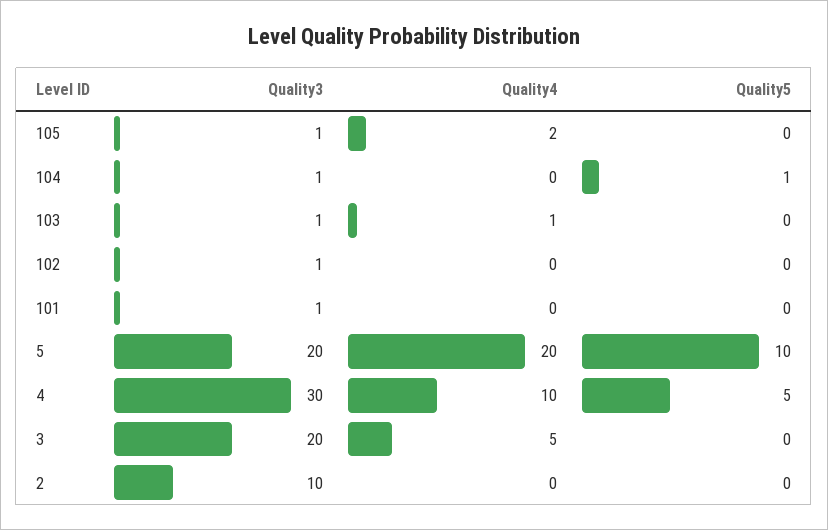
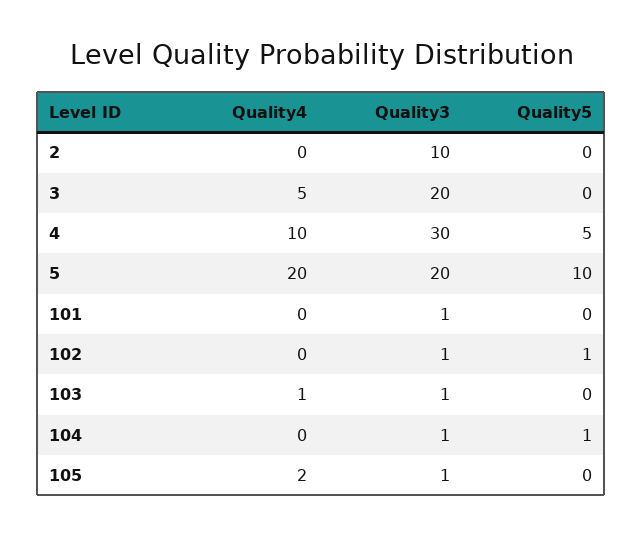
  {
    "Quality3": {
      "105": 1,
      "104": 1,
      "103": 1,
      "102": 1,
      "101": 1,
      "5": 20,
      "4": 30,
      "3": 20,
      "2": 10
    },
    "Quality4": {
      "105": 2,
      "104": 0,
      "103": 1,
      "102": 0,
      "101": 0,
      "5": 20,
      "4": 10,
      "3": 5,
      "2": 0
    },
    "Quality5": {
      "105": 0,
      "104": 1,
      "103": 0,
-     "102": 0,
+     "102": 1,
      "101": 0,
      "5": 10,
      "4": 5,
      "3": 0,
      "2": 0
    }
  }

